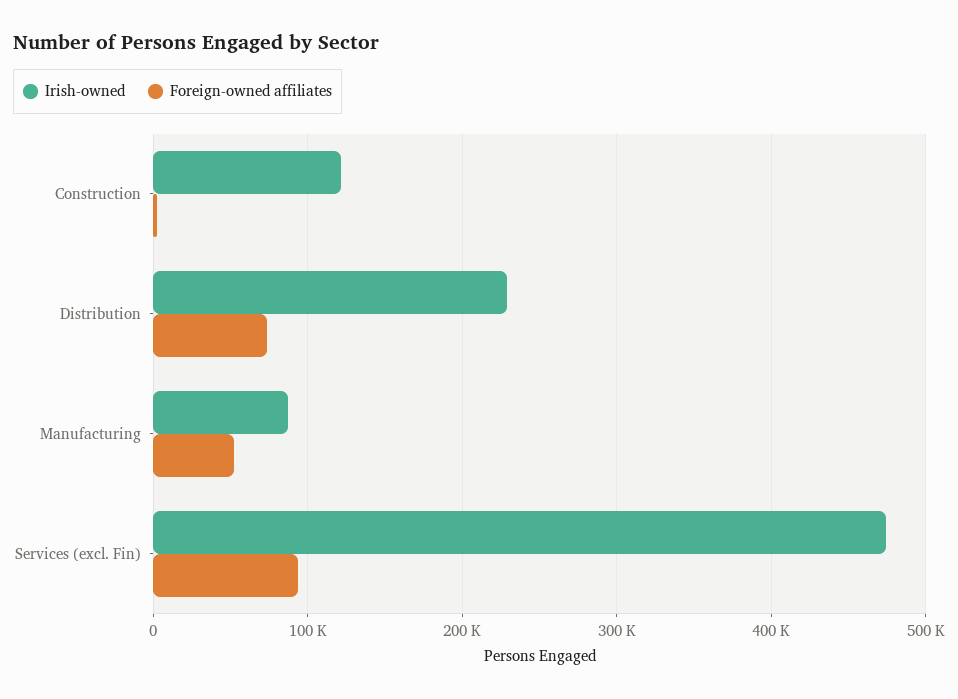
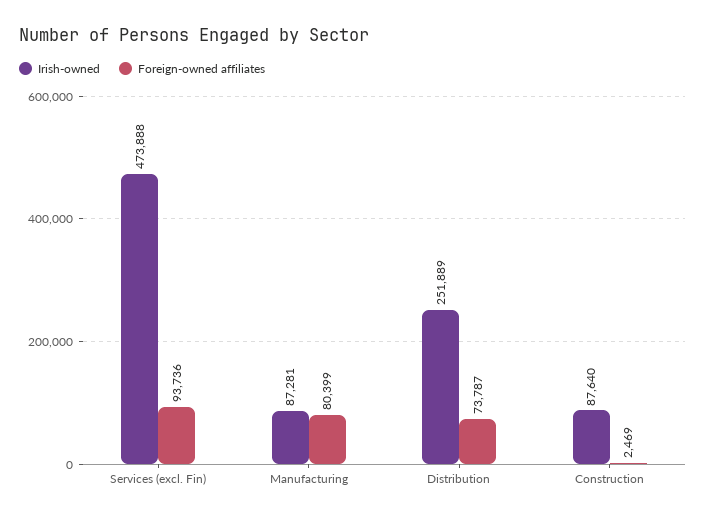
  {
    "Irish-owned": {
-     "Construction": 120000,
+     "Construction": 87640,
-     "Distribution": 230000,
+     "Distribution": 251889,
      "Manufacturing": 87281,
      "Services (excl. Fin)": 473888
    },
    "Foreign-owned affiliates": {
      "Construction": 2469,
      "Distribution": 73787,
-     "Manufacturing": 50000,
+     "Manufacturing": 80399,
      "Services (excl. Fin)": 93736
    }
  }

